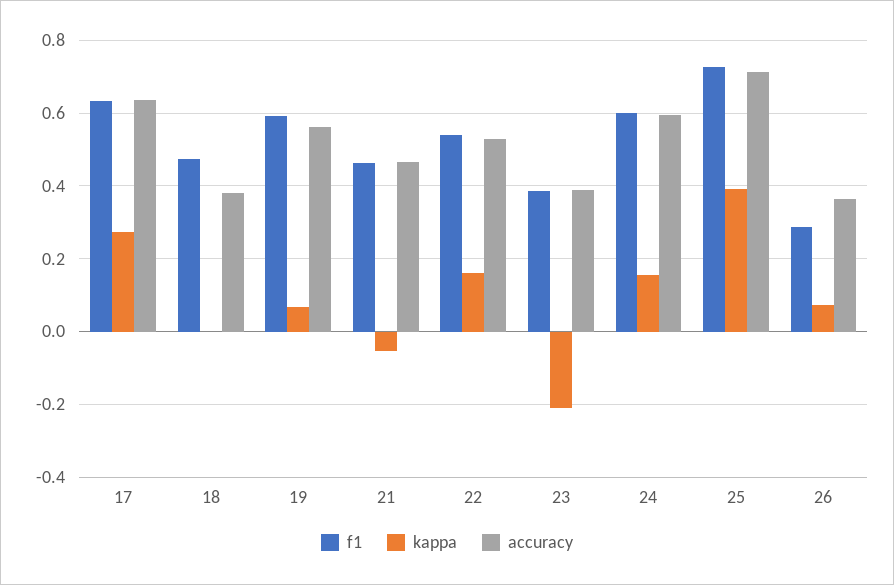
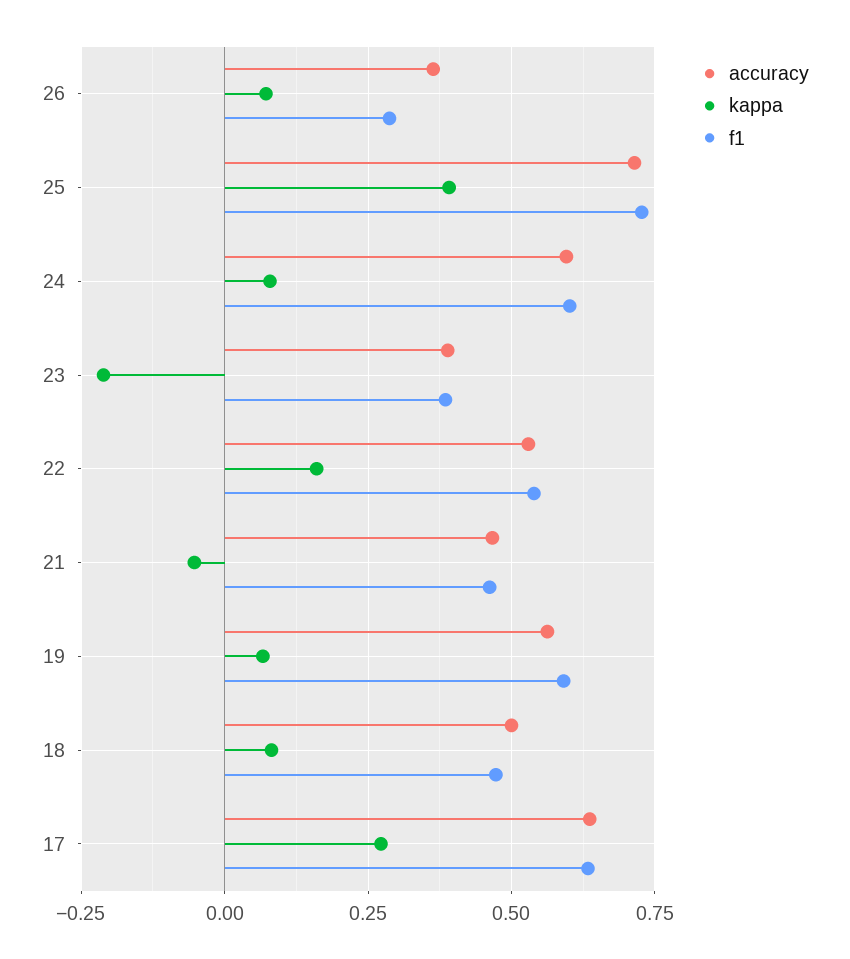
  {
    "f1": {
      "17": 0.64,
      "18": 0.48,
      "19": 0.6,
      "21": 0.46,
      "22": 0.54,
      "23": 0.38,
      "24": 0.6,
      "25": 0.72,
      "26": 0.28
    },
    "kappa": {
      "17": 0.28,
-     "18": 0,
+     "18": 0.075,
      "19": 0.06,
      "21": -0.06,
      "22": 0.16,
      "23": -0.22,
-     "24": 0.16,
+     "24": 0.075,
      "25": 0.4,
      "26": 0.08
    },
    "accuracy": {
      "17": 0.64,
-     "18": 0.38,
+     "18": 0.5,
      "19": 0.56,
      "21": 0.46,
      "22": 0.52,
      "23": 0.38,
      "24": 0.6,
      "25": 0.72,
      "26": 0.36
    }
  }

